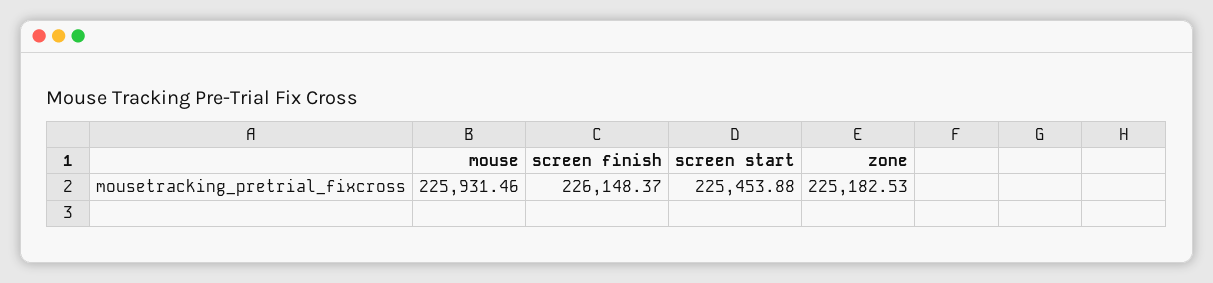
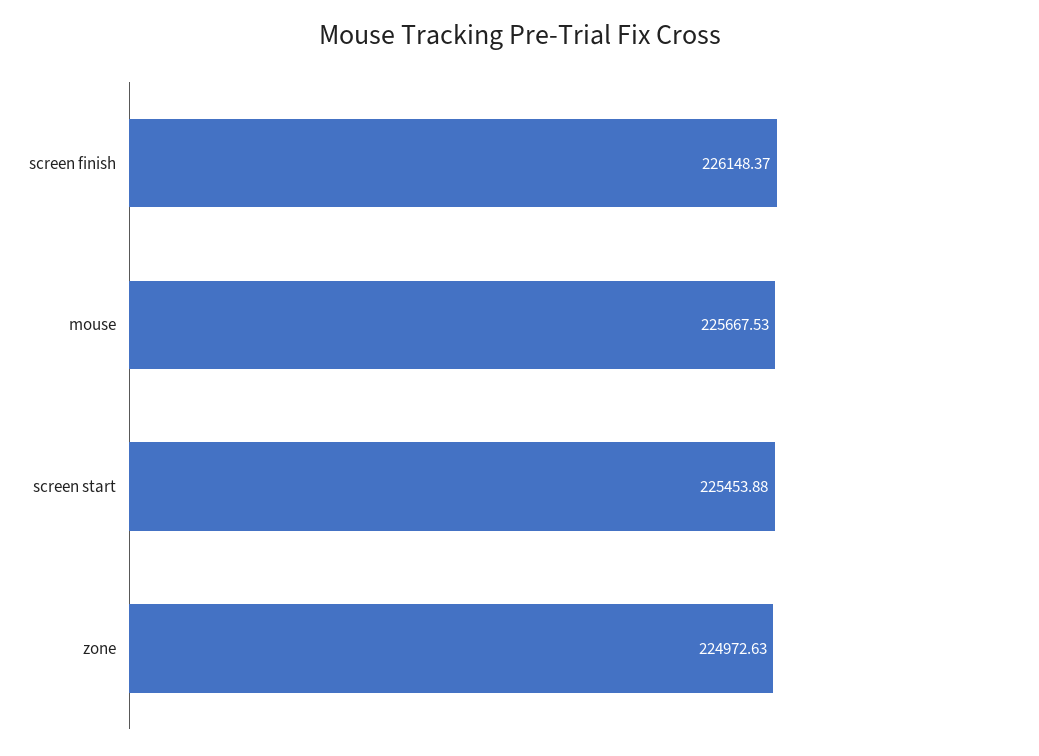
  {
-   "mouse": 225931.46,
+   "mouse": 225667.53,
    "screen finish": 226148.37,
    "screen start": 225453.88,
-   "zone": 225182.53
+   "zone": 224972.63
  }

